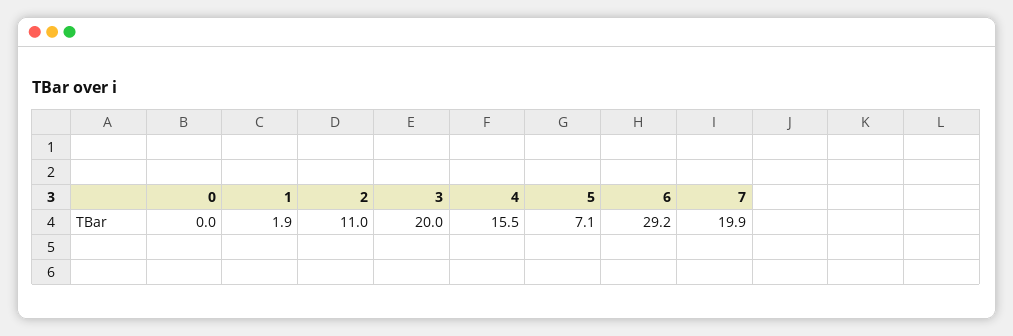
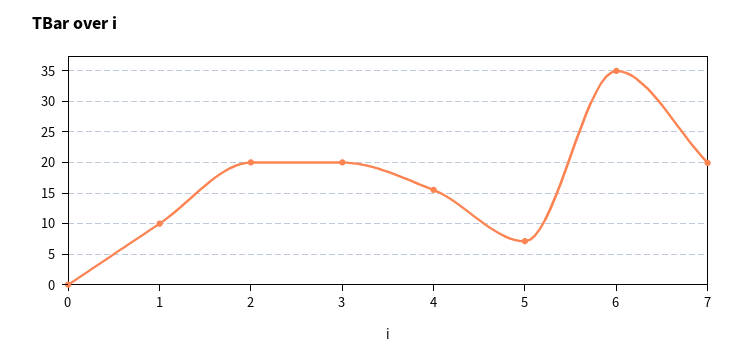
  {
    "0": 0,
-   "1": 1.9,
+   "1": 10,
-   "2": 11,
+   "2": 20,
    "3": 20,
    "4": 15.5,
    "5": 7.1,
-   "6": 29.2,
+   "6": 35,
    "7": 19.9
  }

